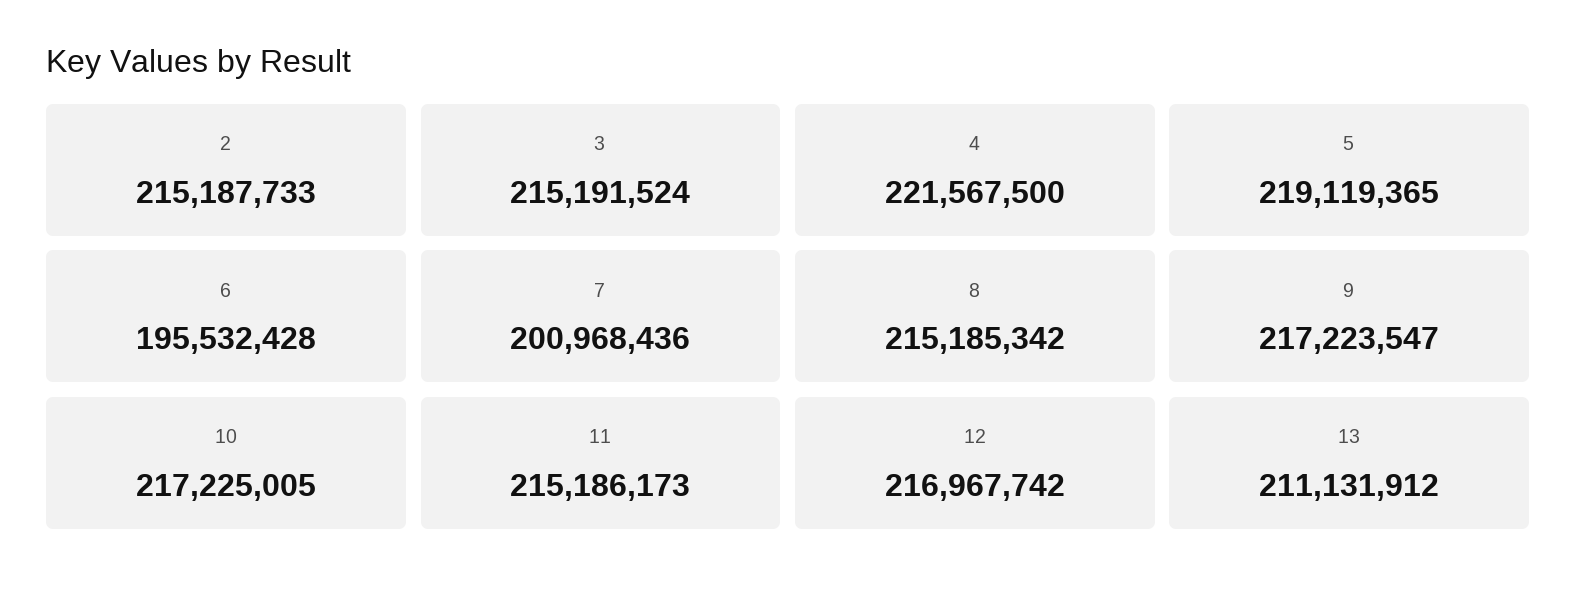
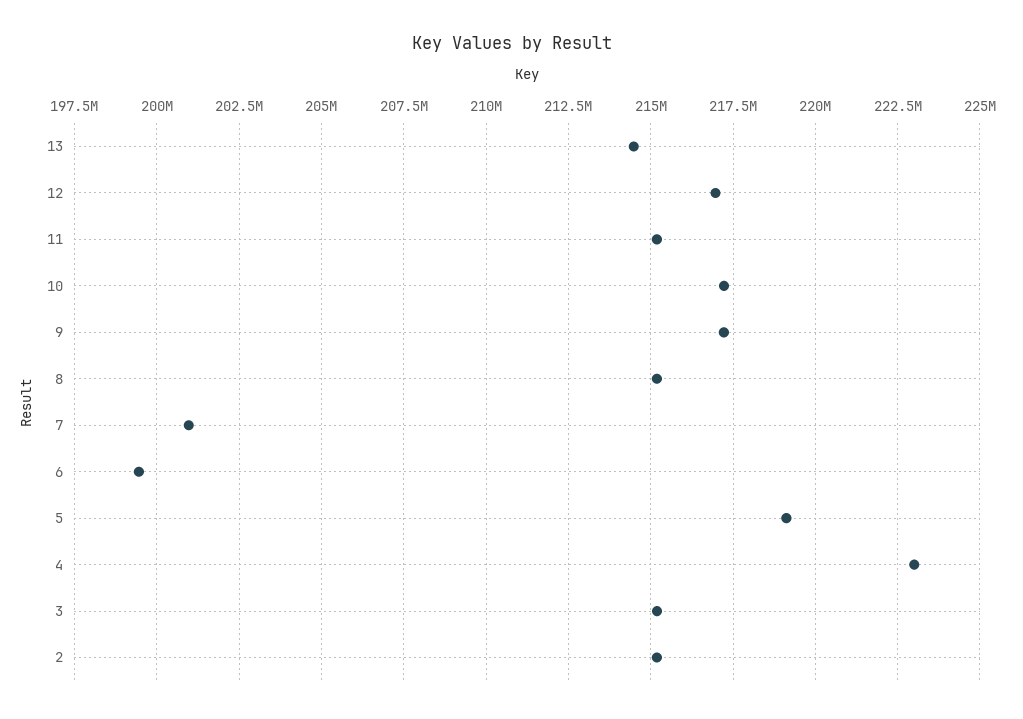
  {
    "2": 215187733,
    "3": 215191524,
-   "4": 221567500,
+   "4": 223000000,
    "5": 219119365,
-   "6": 195532428,
+   "6": 199500000,
    "7": 200968436,
    "8": 215185342,
    "9": 217223547,
    "10": 217225005,
    "11": 215186173,
    "12": 216967742,
-   "13": 211131912
+   "13": 214500000
  }

